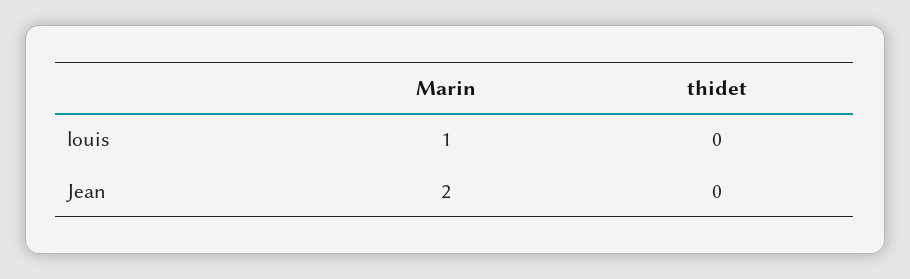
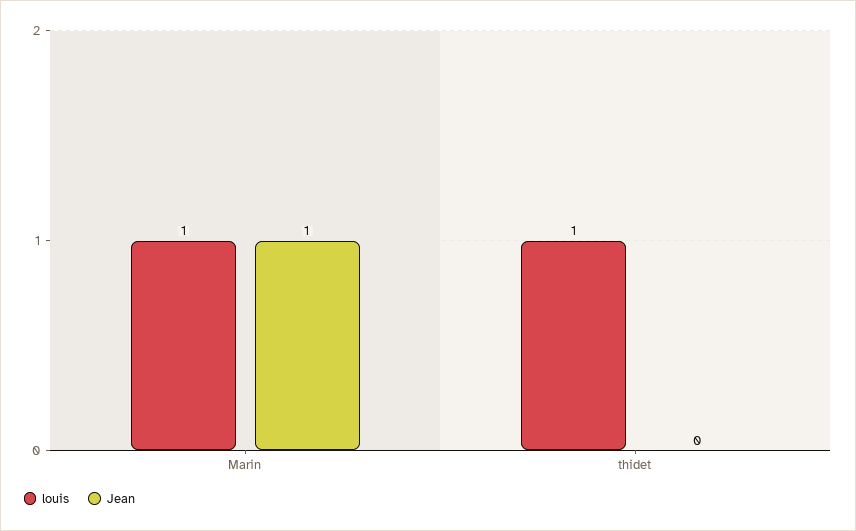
  {
    "louis": {
      "Marin": 1,
-     "thidet": 0
+     "thidet": 1
    },
    "Jean": {
-     "Marin": 2,
+     "Marin": 1,
      "thidet": 0
    }
  }

